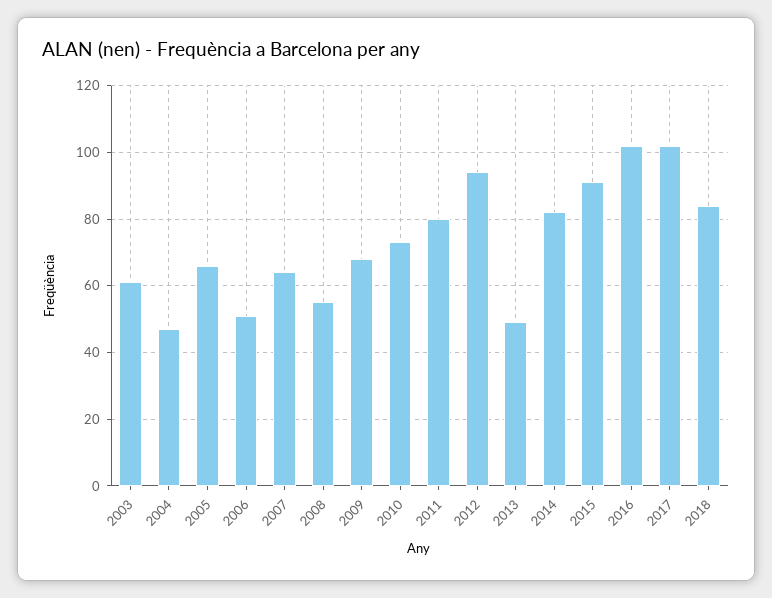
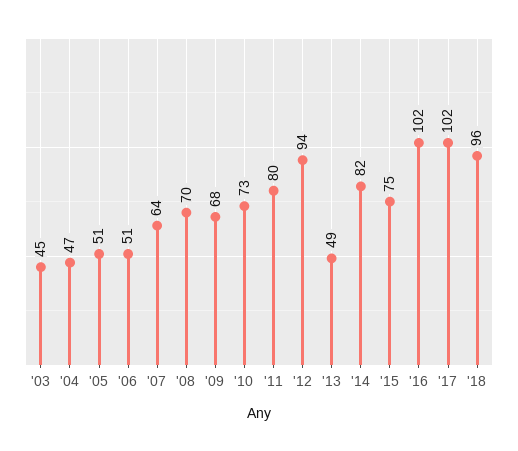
  {
-   "2003": 60,
+   "2003": 45,
    "2004": 47,
-   "2005": 65,
+   "2005": 51,
    "2006": 51,
    "2007": 64,
-   "2008": 55,
+   "2008": 70,
    "2009": 68,
    "2010": 73,
    "2011": 80,
    "2012": 94,
    "2013": 49,
    "2014": 82,
-   "2015": 90,
+   "2015": 75,
    "2016": 102,
    "2017": 102,
-   "2018": 85
+   "2018": 96
  }

